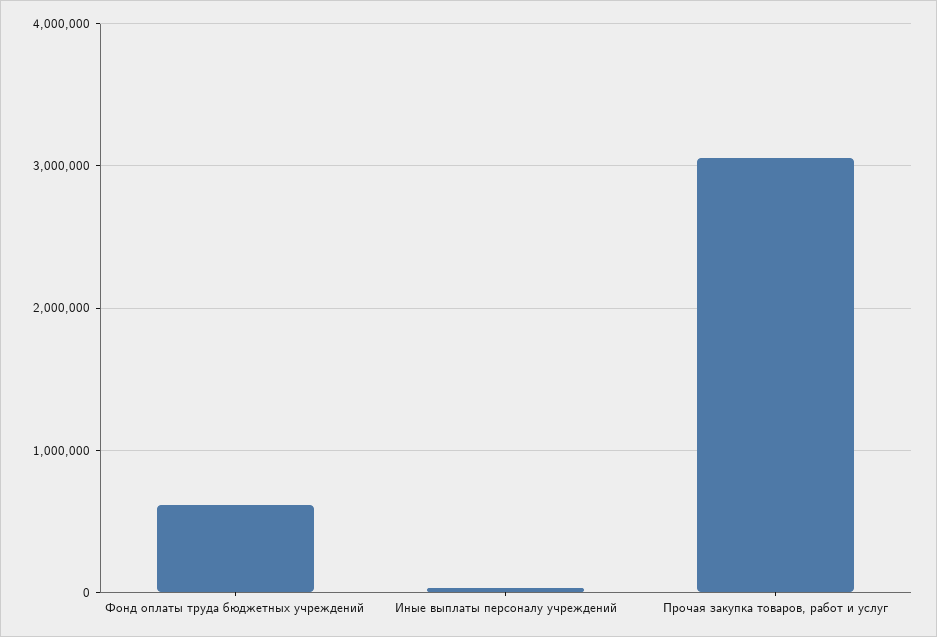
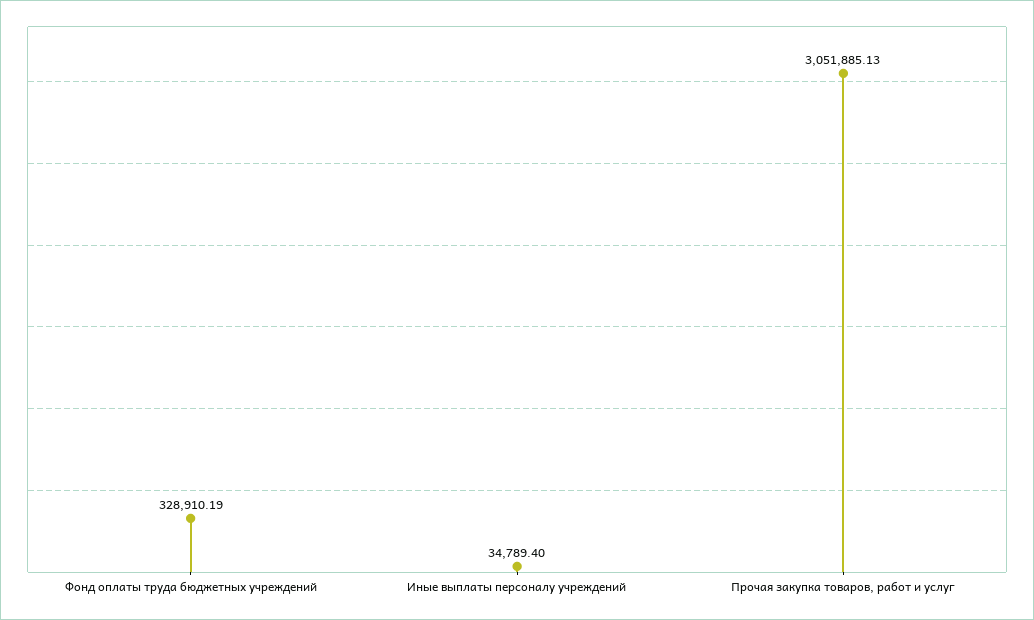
  {
-   "Фонд оплаты труда бюджетных учреждений": 600000,
+   "Фонд оплаты труда бюджетных учреждений": 328910.19,
    "Иные выплаты персоналу учреждений": 34789.4,
    "Прочая закупка товаров, работ и услуг": 3051885.13
  }

